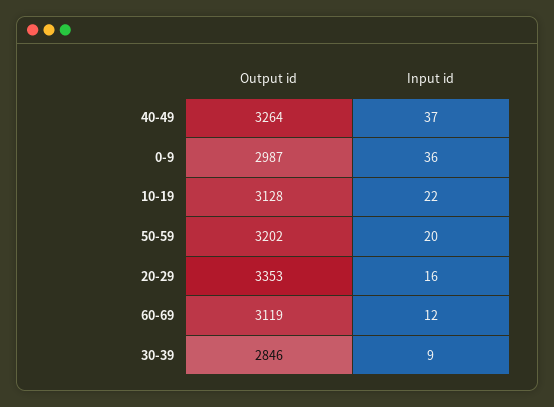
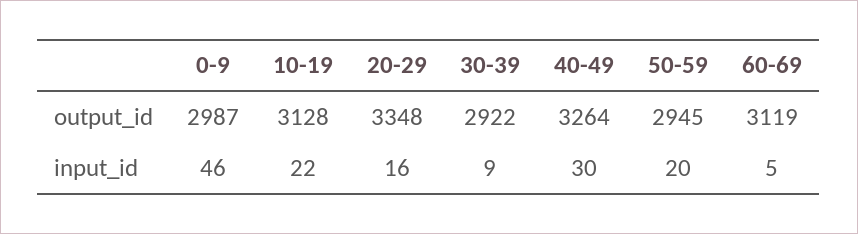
  {
    "Output id": {
      "40-49": 3264,
      "0-9": 2987,
      "10-19": 3128,
-     "50-59": 3202,
+     "50-59": 2945,
-     "20-29": 3353,
+     "20-29": 3348,
      "60-69": 3119,
-     "30-39": 2846
+     "30-39": 2922
    },
    "Input id": {
-     "40-49": 37,
+     "40-49": 30,
-     "0-9": 36,
+     "0-9": 46,
      "10-19": 22,
      "50-59": 20,
      "20-29": 16,
-     "60-69": 12,
+     "60-69": 5,
      "30-39": 9
    }
  }

